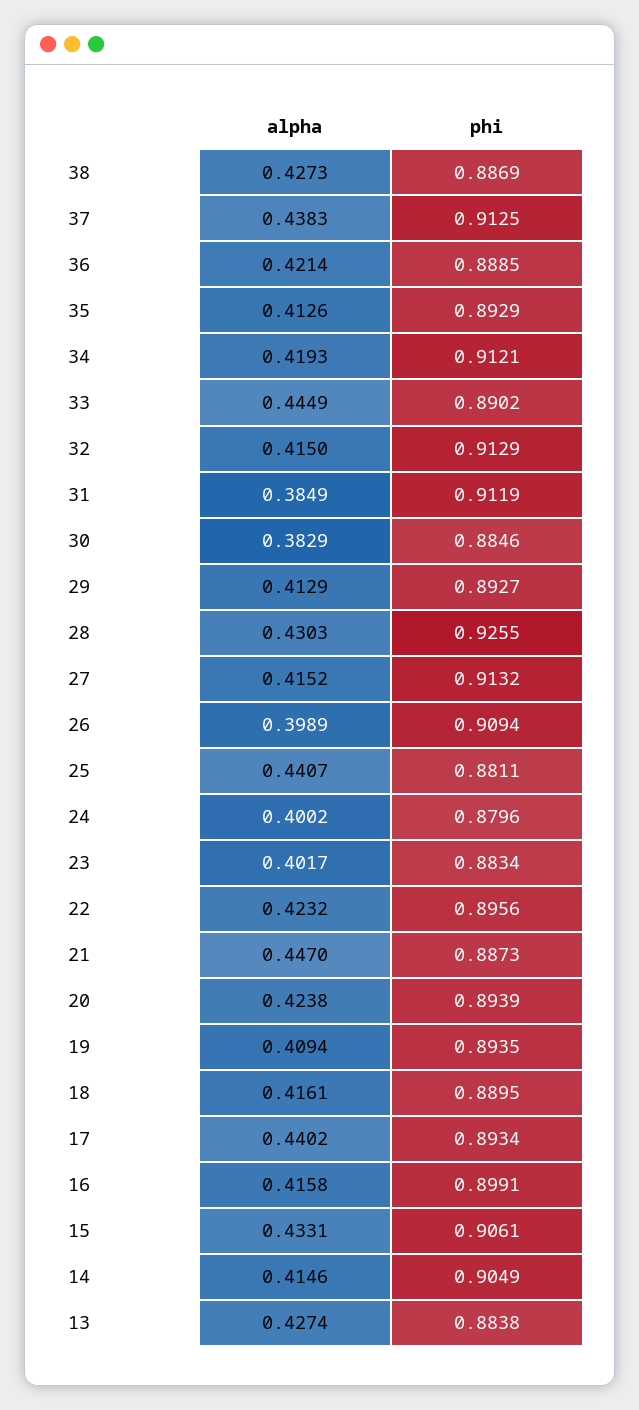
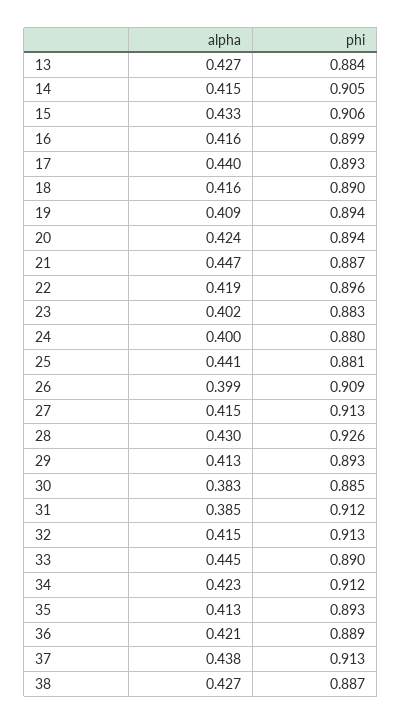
  {
    "alpha": {
      "38": 0.4273,
      "37": 0.4383,
      "36": 0.4214,
      "35": 0.4126,
-     "34": 0.4193,
+     "34": 0.423,
      "33": 0.4449,
      "32": 0.415,
      "31": 0.3849,
      "30": 0.3829,
      "29": 0.4129,
      "28": 0.4303,
      "27": 0.4152,
      "26": 0.3989,
      "25": 0.4407,
      "24": 0.4002,
      "23": 0.4017,
-     "22": 0.4232,
+     "22": 0.419,
      "21": 0.447,
      "20": 0.4238,
      "19": 0.4094,
      "18": 0.4161,
      "17": 0.4402,
      "16": 0.4158,
      "15": 0.4331,
      "14": 0.4146,
      "13": 0.4274
    },
    "phi": {
      "38": 0.8869,
      "37": 0.9125,
      "36": 0.8885,
      "35": 0.8929,
      "34": 0.9121,
      "33": 0.8902,
      "32": 0.9129,
      "31": 0.9119,
      "30": 0.8846,
      "29": 0.8927,
      "28": 0.9255,
      "27": 0.9132,
      "26": 0.9094,
      "25": 0.8811,
      "24": 0.8796,
      "23": 0.8834,
      "22": 0.8956,
      "21": 0.8873,
      "20": 0.8939,
      "19": 0.8935,
      "18": 0.8895,
      "17": 0.8934,
      "16": 0.8991,
      "15": 0.9061,
      "14": 0.9049,
      "13": 0.8838
    }
  }

